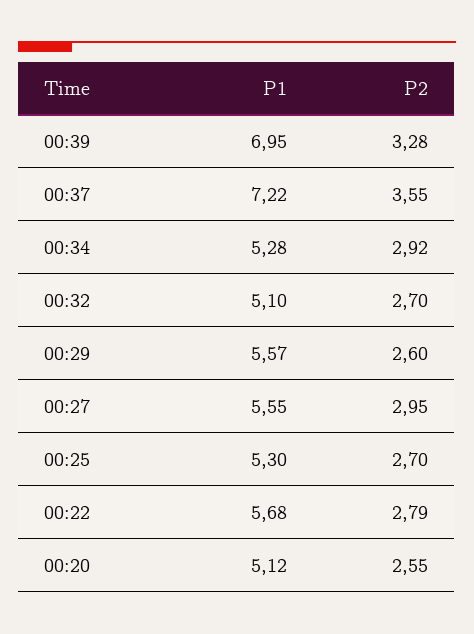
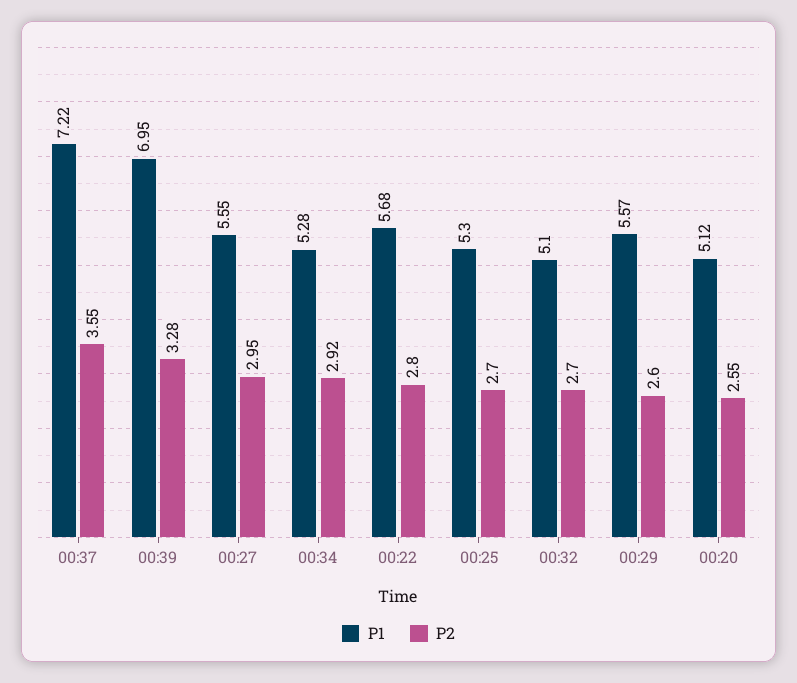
  {
    "P1": {
      "00:39": 6.95,
      "00:37": 7.22,
      "00:34": 5.28,
      "00:32": 5.1,
      "00:29": 5.57,
      "00:27": 5.55,
      "00:25": 5.3,
      "00:22": 5.68,
      "00:20": 5.12
    },
    "P2": {
      "00:39": 3.28,
      "00:37": 3.55,
      "00:34": 2.92,
      "00:32": 2.7,
      "00:29": 2.6,
      "00:27": 2.95,
      "00:25": 2.7,
-     "00:22": 2.79,
+     "00:22": 2.8,
      "00:20": 2.55
    }
  }

